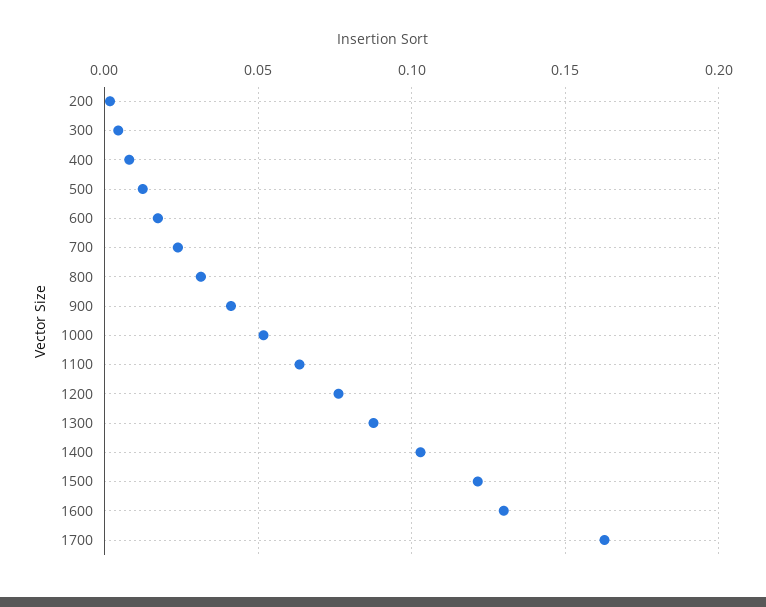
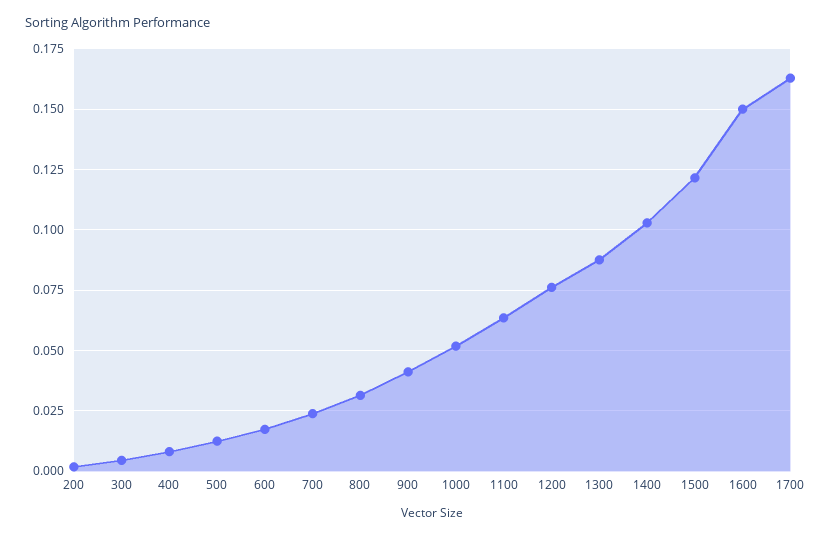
  {
    "200": 0.0025,
    "300": 0.005,
    "400": 0.0075,
    "500": 0.0125,
    "600": 0.0175,
    "700": 0.025,
    "800": 0.0325,
    "900": 0.04,
    "1000": 0.0525,
    "1100": 0.0625,
    "1200": 0.075,
    "1300": 0.0875,
    "1400": 0.1025,
    "1500": 0.1225,
-   "1600": 0.13,
+   "1600": 0.15,
    "1700": 0.1625
  }

